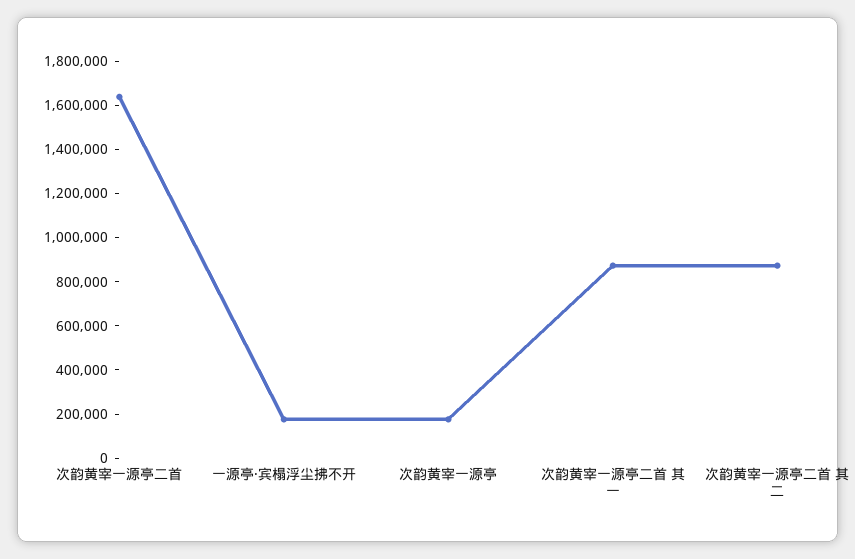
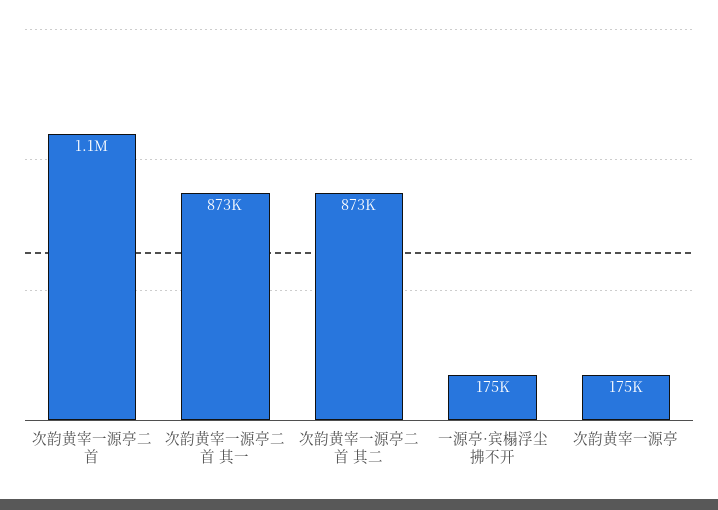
  {
-   "次韵黄宰一源亭二首": 1650000,
+   "次韵黄宰一源亭二首": 1100000,
    "一源亭·宾榻浮尘拂不开": 175000,
    "次韵黄宰一源亭": 175000,
    "次韵黄宰一源亭二首 其一": 873000,
    "次韵黄宰一源亭二首 其二": 873000
  }

